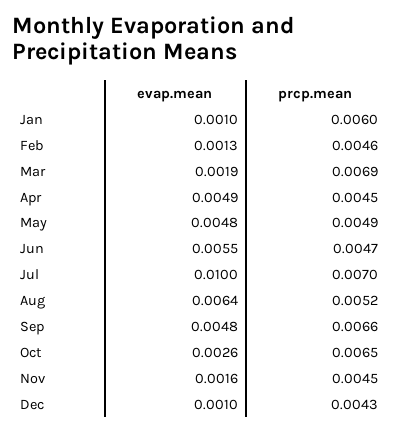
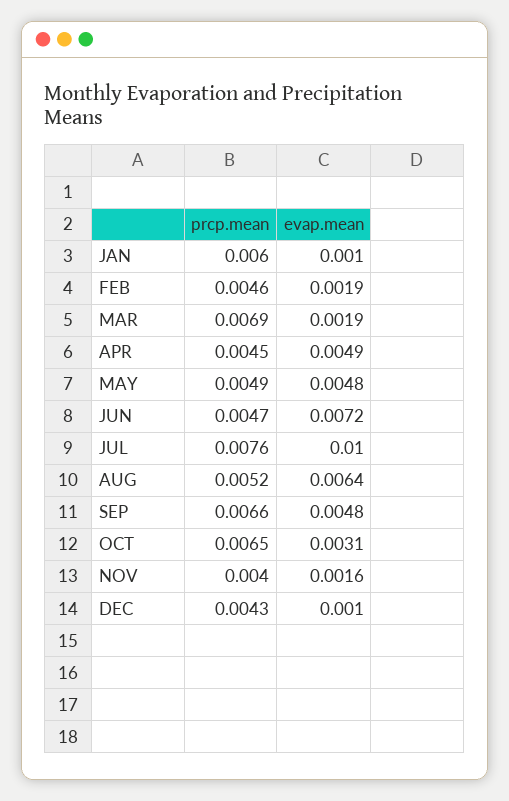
  {
    "evap.mean": {
      "Jan": 0.001,
-     "Feb": 0.0013,
+     "Feb": 0.0019,
      "Mar": 0.0019,
      "Apr": 0.0049,
      "May": 0.0048,
-     "Jun": 0.0055,
+     "Jun": 0.0072,
      "Jul": 0.01,
      "Aug": 0.0064,
      "Sep": 0.0048,
-     "Oct": 0.0026,
+     "Oct": 0.0031,
      "Nov": 0.0016,
      "Dec": 0.001
    },
    "prcp.mean": {
      "Jan": 0.006,
      "Feb": 0.0046,
      "Mar": 0.0069,
      "Apr": 0.0045,
      "May": 0.0049,
      "Jun": 0.0047,
-     "Jul": 0.007,
+     "Jul": 0.0076,
      "Aug": 0.0052,
      "Sep": 0.0066,
      "Oct": 0.0065,
-     "Nov": 0.0045,
+     "Nov": 0.004,
      "Dec": 0.0043
    }
  }

